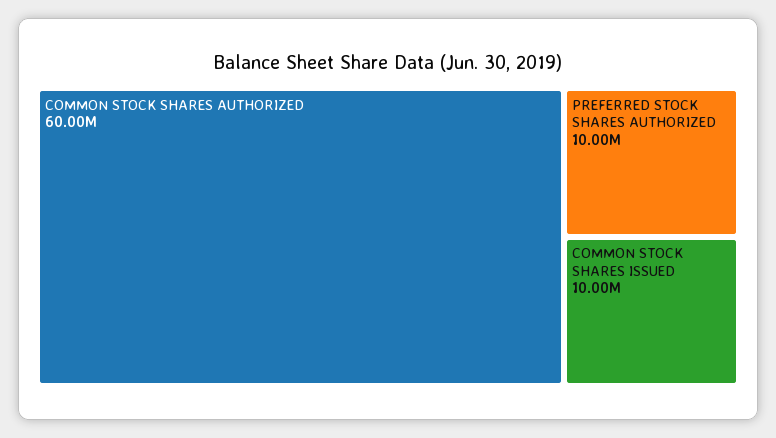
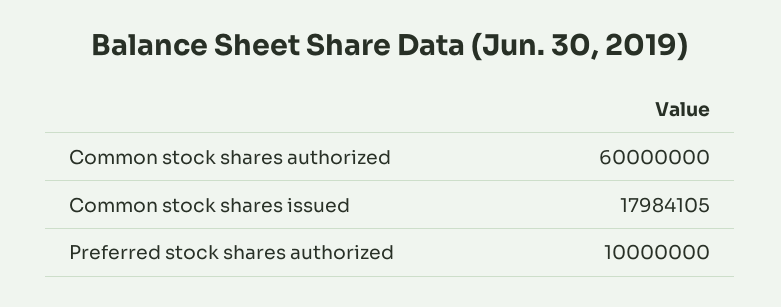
  {
    "COMMON STOCK SHARES AUTHORIZED": 60000000,
    "PREFERRED STOCK SHARES AUTHORIZED": 10000000,
-   "COMMON STOCK SHARES ISSUED": 10000000
+   "COMMON STOCK SHARES ISSUED": 17984105
  }

